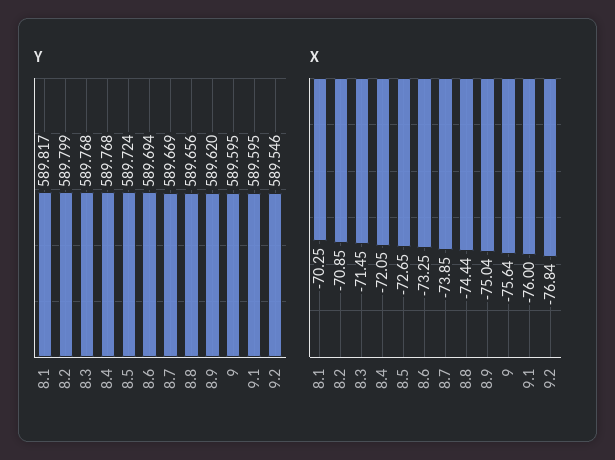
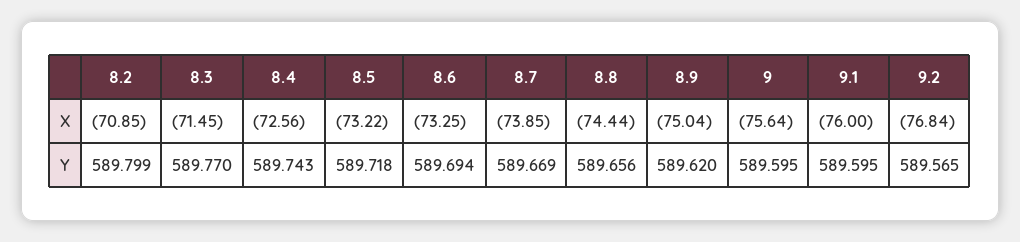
  {
    "Y": {
-     "8.1": 589.817,
      "8.2": 589.799,
-     "8.3": 589.768,
+     "8.3": 589.77,
-     "8.4": 589.768,
+     "8.4": 589.743,
-     "8.5": 589.724,
+     "8.5": 589.718,
      "8.6": 589.694,
      "8.7": 589.669,
      "8.8": 589.656,
      "8.9": 589.62,
      "9": 589.595,
      "9.1": 589.595,
-     "9.2": 589.546
+     "9.2": 589.565
    },
    "X": {
-     "8.1": -70.25,
      "8.2": -70.85,
      "8.3": -71.45,
-     "8.4": -72.05,
+     "8.4": -72.56,
-     "8.5": -72.65,
+     "8.5": -73.22,
      "8.6": -73.25,
      "8.7": -73.85,
      "8.8": -74.44,
      "8.9": -75.04,
      "9": -75.64,
      "9.1": -76,
      "9.2": -76.84
    }
  }

